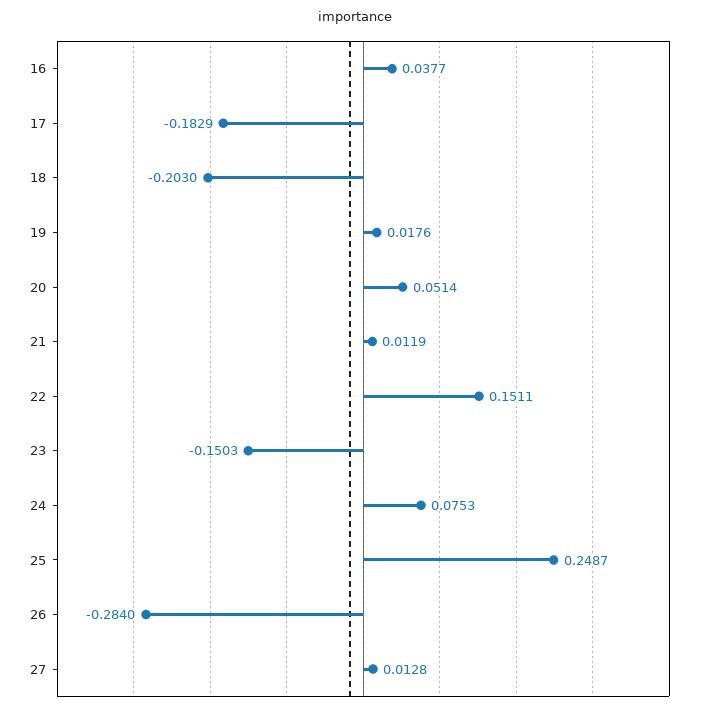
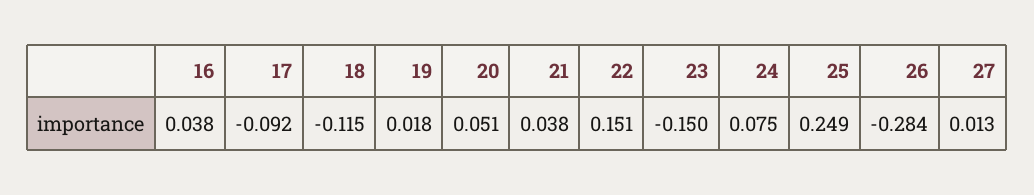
  {
    "16": 0.0377,
-   "17": -0.1829,
+   "17": -0.092,
-   "18": -0.203,
+   "18": -0.115,
    "19": 0.0176,
    "20": 0.0514,
-   "21": 0.0119,
+   "21": 0.038,
    "22": 0.1511,
    "23": -0.1503,
    "24": 0.0753,
    "25": 0.2487,
    "26": -0.284,
    "27": 0.0128
  }

